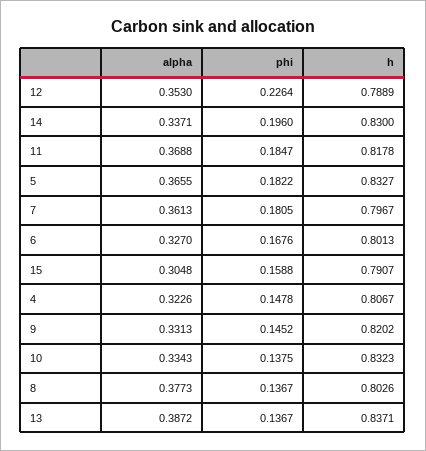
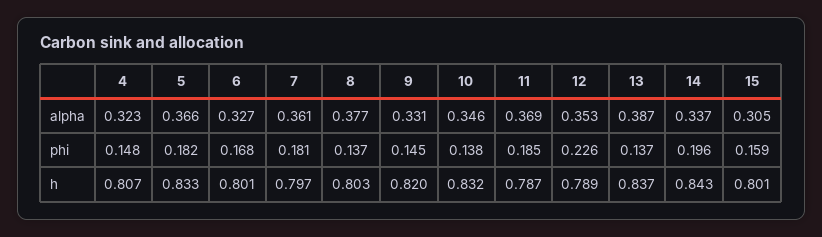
  {
    "alpha": {
      "12": 0.353,
      "14": 0.3371,
      "11": 0.3688,
      "5": 0.3655,
      "7": 0.3613,
      "6": 0.327,
      "15": 0.3048,
      "4": 0.3226,
      "9": 0.3313,
-     "10": 0.3343,
+     "10": 0.346,
      "8": 0.3773,
      "13": 0.3872
    },
    "phi": {
      "12": 0.2264,
      "14": 0.196,
      "11": 0.1847,
      "5": 0.1822,
      "7": 0.1805,
      "6": 0.1676,
      "15": 0.1588,
      "4": 0.1478,
      "9": 0.1452,
      "10": 0.1375,
      "8": 0.1367,
      "13": 0.1367
    },
    "h": {
      "12": 0.7889,
-     "14": 0.83,
+     "14": 0.843,
-     "11": 0.8178,
+     "11": 0.787,
      "5": 0.8327,
      "7": 0.7967,
      "6": 0.8013,
-     "15": 0.7907,
+     "15": 0.801,
      "4": 0.8067,
      "9": 0.8202,
      "10": 0.8323,
      "8": 0.8026,
      "13": 0.8371
    }
  }

